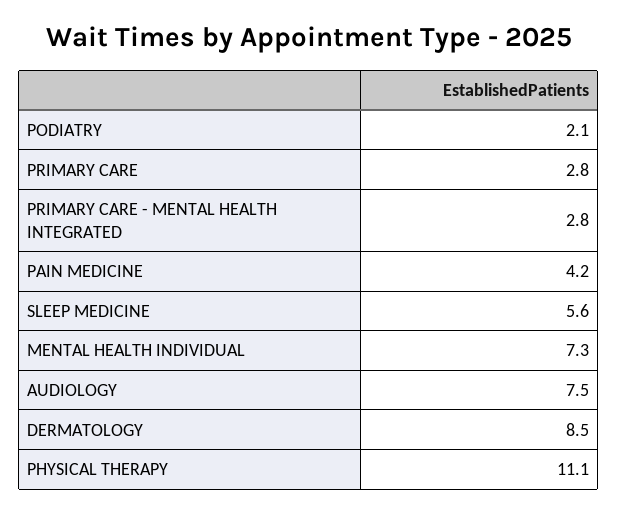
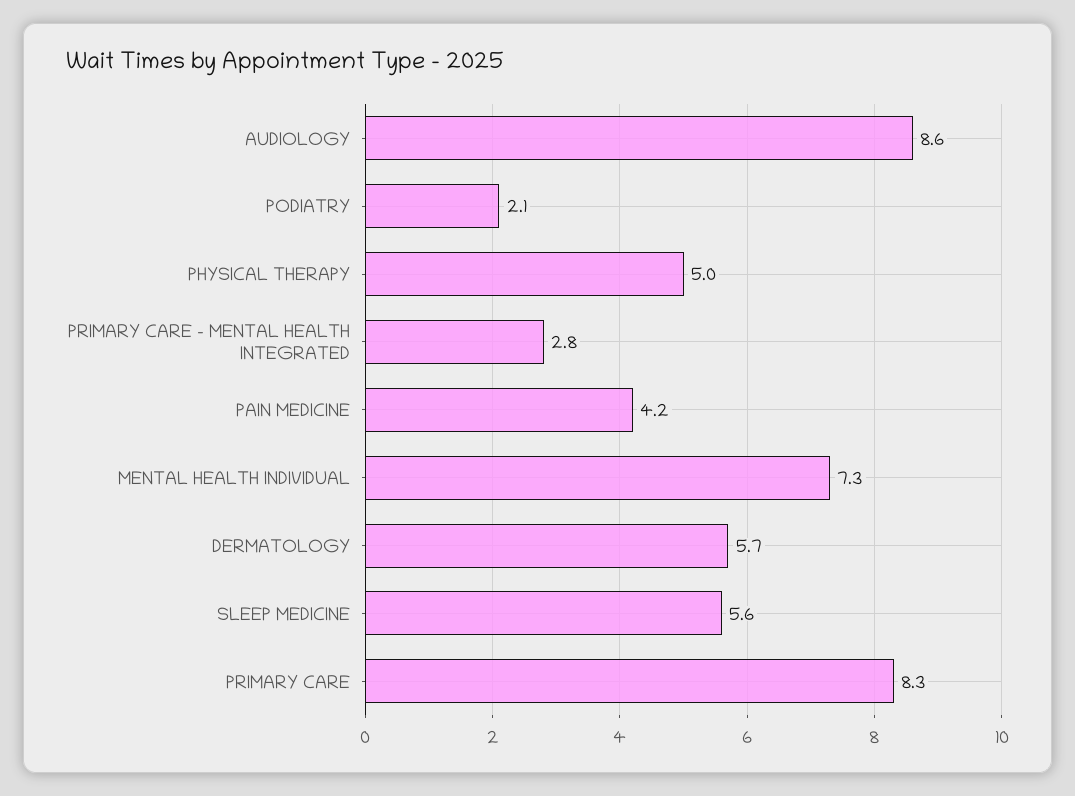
  {
    "PODIATRY": 2.1,
-   "PRIMARY CARE": 2.8,
+   "PRIMARY CARE": 8.3,
    "PRIMARY CARE - MENTAL HEALTH INTEGRATED": 2.8,
    "PAIN MEDICINE": 4.2,
    "SLEEP MEDICINE": 5.6,
    "MENTAL HEALTH INDIVIDUAL": 7.3,
-   "AUDIOLOGY": 7.5,
+   "AUDIOLOGY": 8.6,
-   "DERMATOLOGY": 8.5,
+   "DERMATOLOGY": 5.7,
-   "PHYSICAL THERAPY": 11.1
+   "PHYSICAL THERAPY": 5
  }

